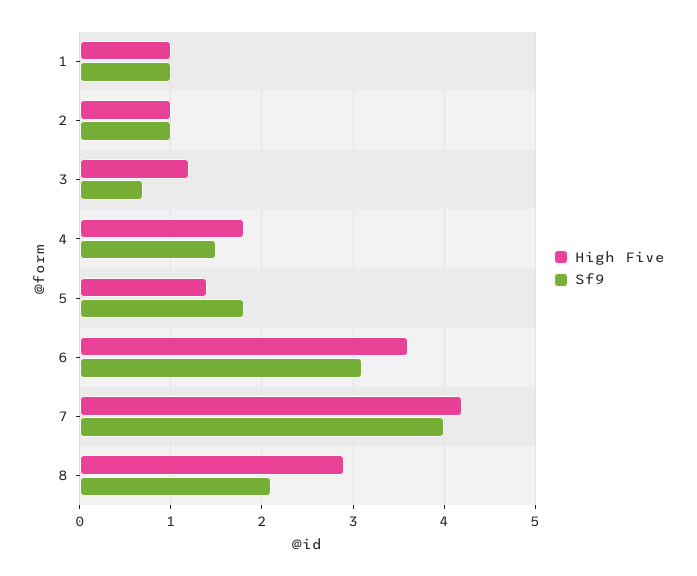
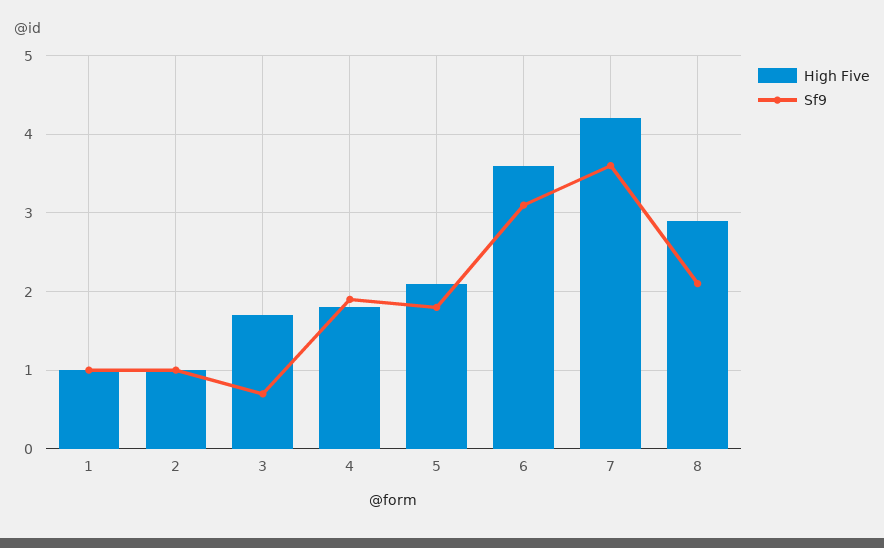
  {
    "High Five": {
      "1": 1,
      "2": 1,
-     "3": 1.2,
+     "3": 1.7,
      "4": 1.8,
-     "5": 1.4,
+     "5": 2.1,
      "6": 3.6,
      "7": 4.2,
      "8": 2.9
    },
    "Sf9": {
      "1": 1,
      "2": 1,
      "3": 0.7,
-     "4": 1.5,
+     "4": 1.9,
      "5": 1.8,
      "6": 3.1,
-     "7": 4,
+     "7": 3.6,
      "8": 2.1
    }
  }

